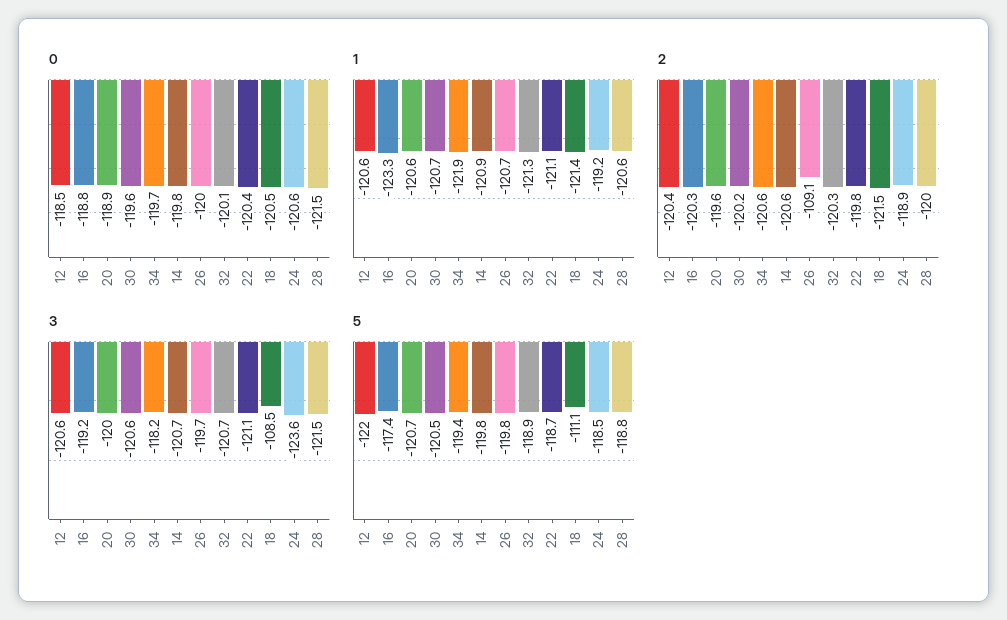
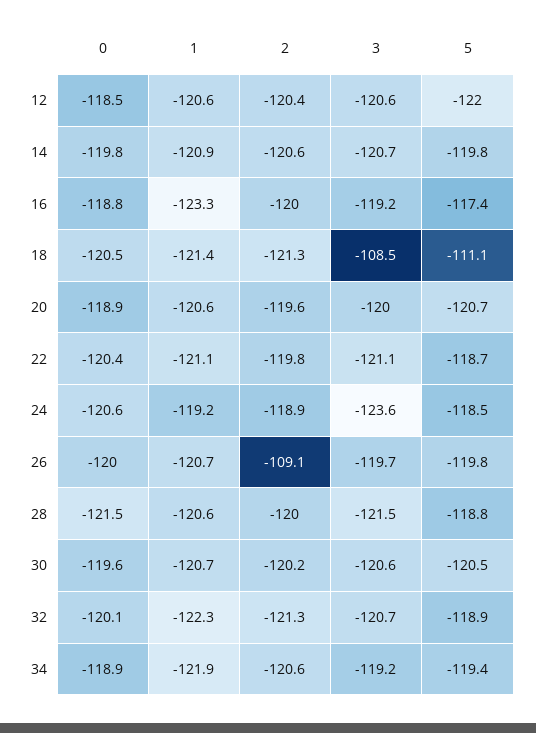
  {
    "0": {
      "12": -118.5,
      "16": -118.8,
      "20": -118.9,
      "30": -119.6,
-     "34": -119.7,
+     "34": -118.9,
      "14": -119.8,
      "26": -120,
      "32": -120.1,
      "22": -120.4,
      "18": -120.5,
      "24": -120.6,
      "28": -121.5
    },
    "1": {
      "12": -120.6,
      "16": -123.3,
      "20": -120.6,
      "30": -120.7,
      "34": -121.9,
      "14": -120.9,
      "26": -120.7,
-     "32": -121.3,
+     "32": -122.3,
      "22": -121.1,
      "18": -121.4,
      "24": -119.2,
      "28": -120.6
    },
    "2": {
      "12": -120.4,
-     "16": -120.3,
+     "16": -120,
      "20": -119.6,
      "30": -120.2,
      "34": -120.6,
      "14": -120.6,
      "26": -109.1,
-     "32": -120.3,
+     "32": -121.3,
      "22": -119.8,
-     "18": -121.5,
+     "18": -121.3,
      "24": -118.9,
      "28": -120
    },
    "3": {
      "12": -120.6,
      "16": -119.2,
      "20": -120,
      "30": -120.6,
-     "34": -118.2,
+     "34": -119.2,
      "14": -120.7,
      "26": -119.7,
      "32": -120.7,
      "22": -121.1,
      "18": -108.5,
      "24": -123.6,
      "28": -121.5
    },
    "5": {
      "12": -122,
      "16": -117.4,
      "20": -120.7,
      "30": -120.5,
      "34": -119.4,
      "14": -119.8,
      "26": -119.8,
      "32": -118.9,
      "22": -118.7,
      "18": -111.1,
      "24": -118.5,
      "28": -118.8
    }
  }

